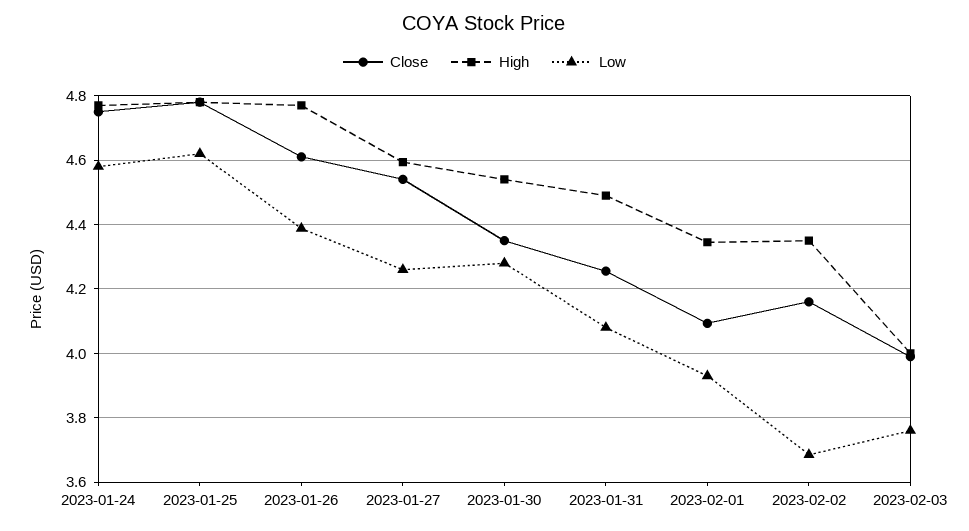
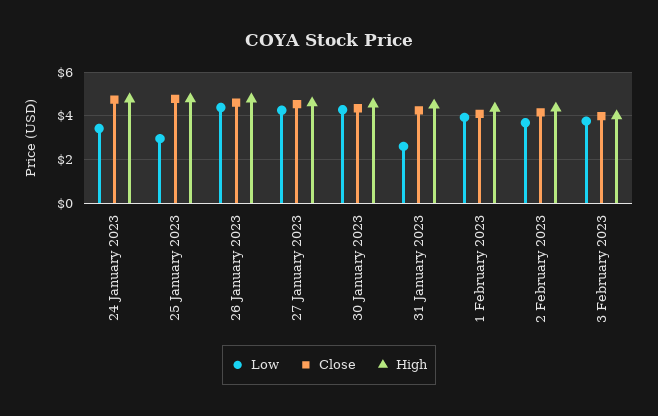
  {
    "Close": {
      "2023-01-24": 4.76,
      "2023-01-25": 4.78,
      "2023-01-26": 4.62,
      "2023-01-27": 4.54,
      "2023-01-30": 4.36,
      "2023-01-31": 4.26,
      "2023-02-01": 4.1,
      "2023-02-02": 4.16,
      "2023-02-03": 4
    },
    "High": {
      "2023-01-24": 4.78,
      "2023-01-25": 4.78,
      "2023-01-26": 4.78,
      "2023-01-27": 4.6,
      "2023-01-30": 4.54,
      "2023-01-31": 4.5,
      "2023-02-01": 4.34,
      "2023-02-02": 4.36,
      "2023-02-03": 4
    },
    "Low": {
-     "2023-01-24": 4.58,
+     "2023-01-24": 3.5,
-     "2023-01-25": 4.62,
+     "2023-01-25": 3,
      "2023-01-26": 4.38,
      "2023-01-27": 4.26,
      "2023-01-30": 4.28,
-     "2023-01-31": 4.08,
+     "2023-01-31": 2.5,
      "2023-02-01": 3.94,
      "2023-02-02": 3.68,
      "2023-02-03": 3.76
    }
  }

